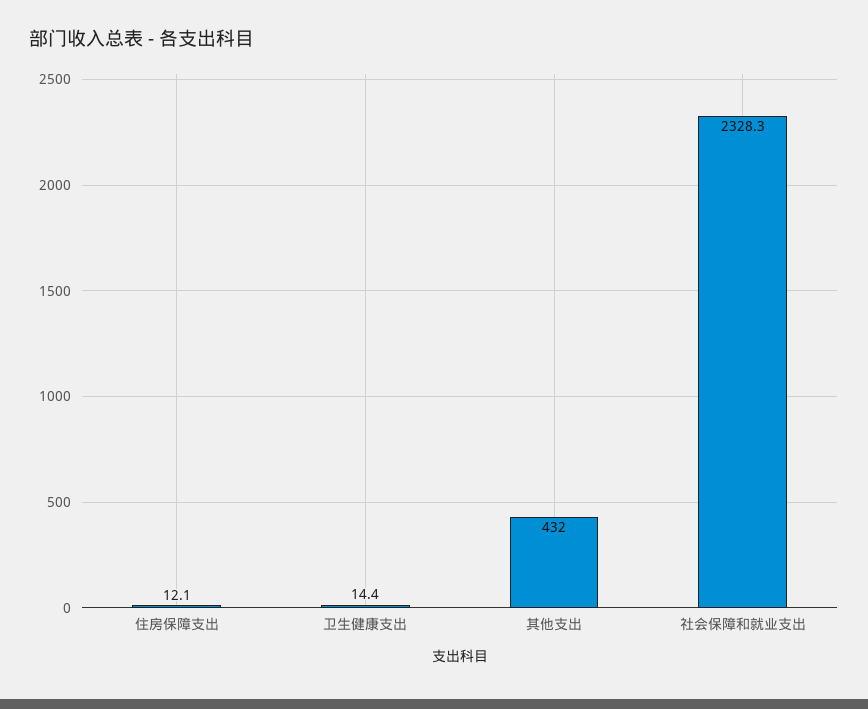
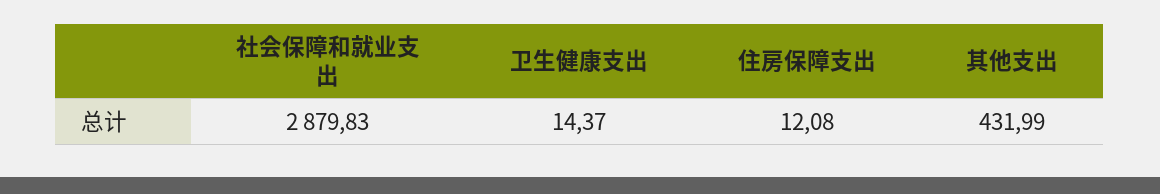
  {
    "住房保障支出": 12.08,
    "卫生健康支出": 14.37,
    "其他支出": 431.99,
-   "社会保障和就业支出": 2328.3
+   "社会保障和就业支出": 2879.83
  }

